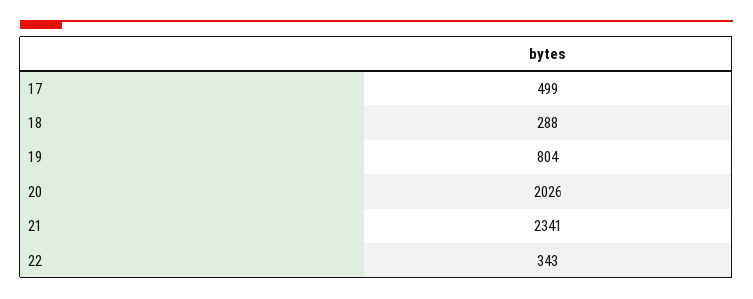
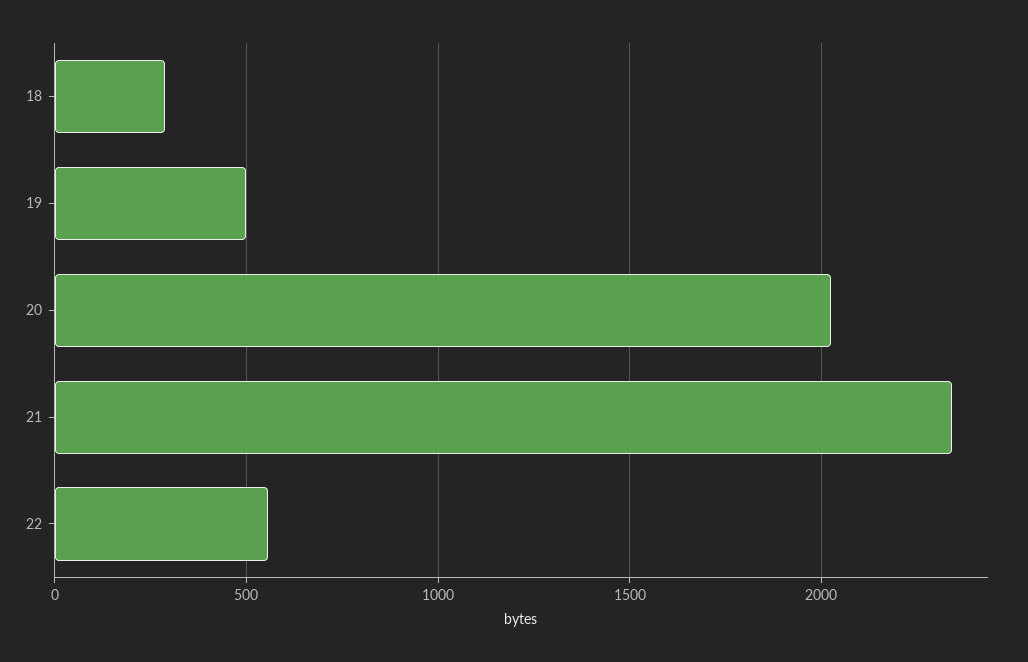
  {
-   "17": 499,
    "18": 288,
-   "19": 804,
+   "19": 500,
    "20": 2026,
    "21": 2341,
-   "22": 343
+   "22": 550
  }

